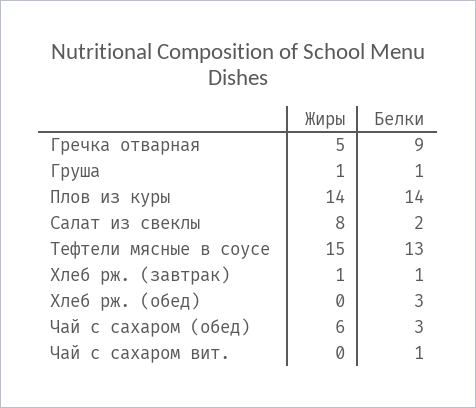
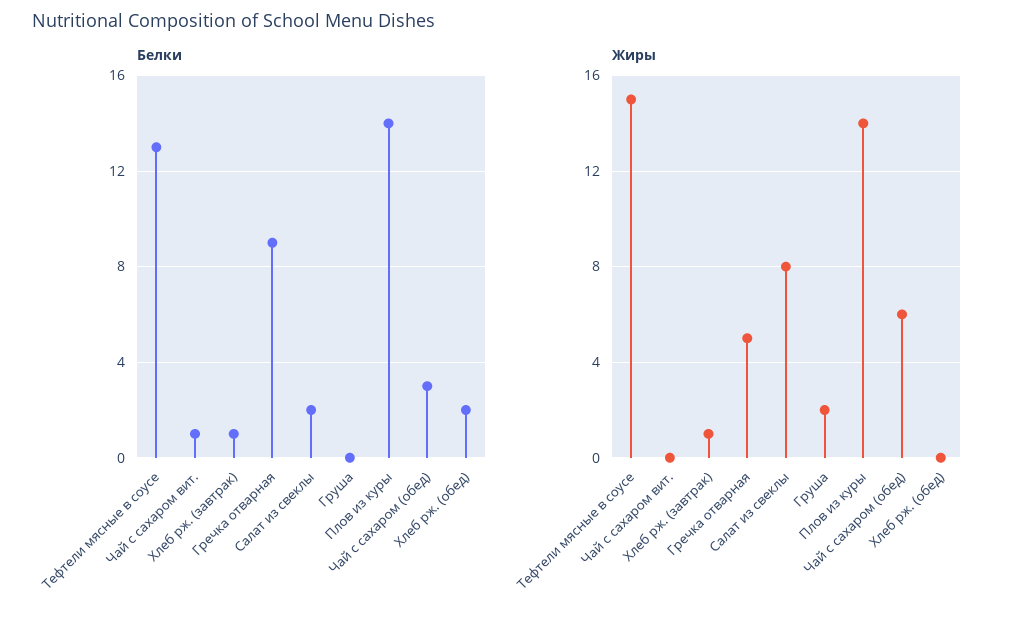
  {
    "Жиры": {
      "Гречка отварная": 5,
-     "Груша": 1,
+     "Груша": 2,
      "Плов из куры": 14,
      "Салат из свеклы": 8,
      "Тефтели мясные в соусе": 15,
      "Хлеб рж. (завтрак)": 1,
      "Хлеб рж. (обед)": 0,
      "Чай с сахаром (обед)": 6,
      "Чай с сахаром вит.": 0
    },
    "Белки": {
      "Гречка отварная": 9,
-     "Груша": 1,
+     "Груша": 0,
      "Плов из куры": 14,
      "Салат из свеклы": 2,
      "Тефтели мясные в соусе": 13,
      "Хлеб рж. (завтрак)": 1,
-     "Хлеб рж. (обед)": 3,
+     "Хлеб рж. (обед)": 2,
      "Чай с сахаром (обед)": 3,
      "Чай с сахаром вит.": 1
    }
  }

